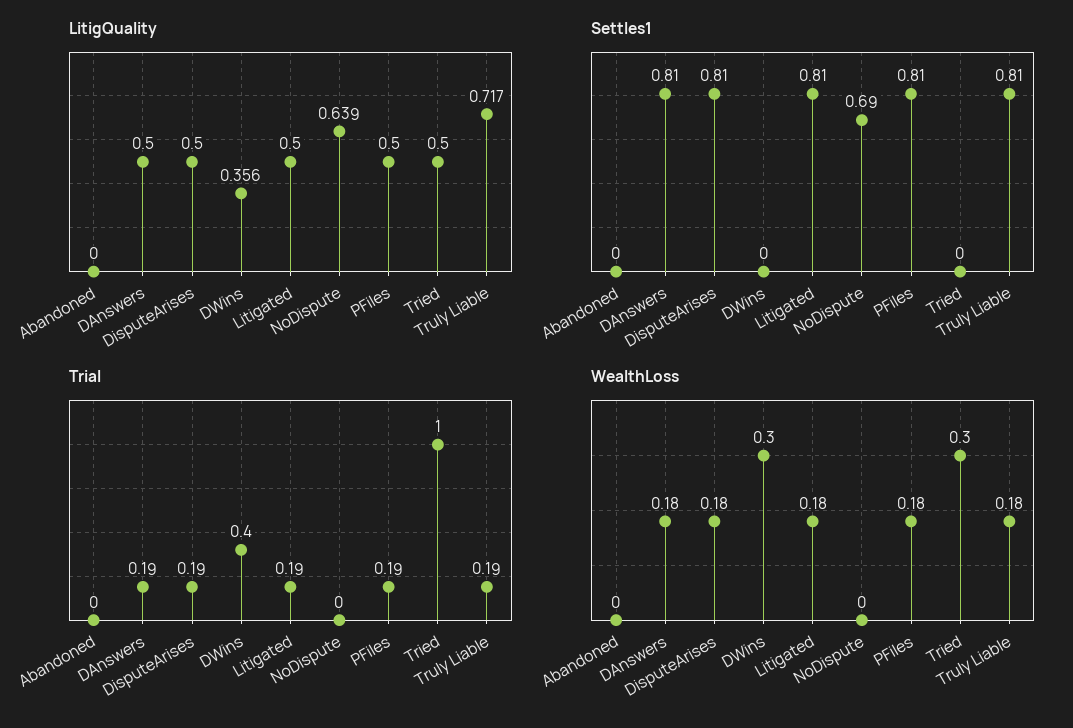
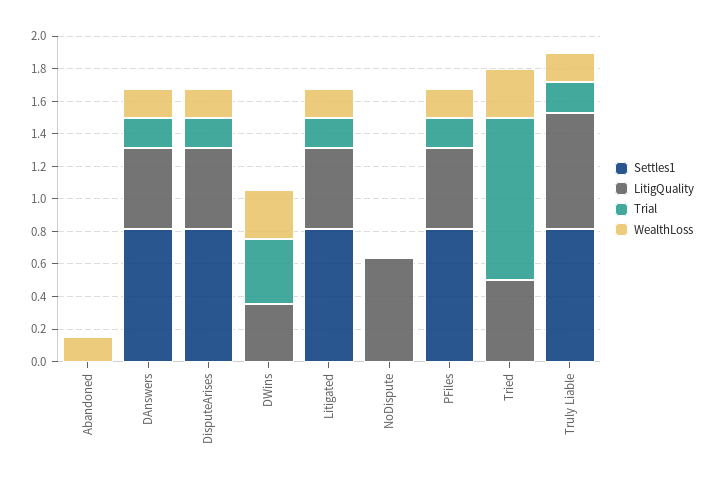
  {
    "LitigQuality": {
      "Abandoned": 0,
      "DAnswers": 0.5,
      "DisputeArises": 0.5,
      "DWins": 0.356,
      "Litigated": 0.5,
      "NoDispute": 0.639,
      "PFiles": 0.5,
      "Tried": 0.5,
      "Truly Liable": 0.717
    },
    "Settles1": {
      "Abandoned": 0,
      "DAnswers": 0.81,
      "DisputeArises": 0.81,
      "DWins": 0,
      "Litigated": 0.81,
-     "NoDispute": 0.69,
+     "NoDispute": 0,
      "PFiles": 0.81,
      "Tried": 0,
      "Truly Liable": 0.81
    },
    "Trial": {
      "Abandoned": 0,
      "DAnswers": 0.19,
      "DisputeArises": 0.19,
      "DWins": 0.4,
      "Litigated": 0.19,
      "NoDispute": 0,
      "PFiles": 0.19,
      "Tried": 1,
      "Truly Liable": 0.19
    },
    "WealthLoss": {
-     "Abandoned": 0,
+     "Abandoned": 0.15,
      "DAnswers": 0.18,
      "DisputeArises": 0.18,
      "DWins": 0.3,
      "Litigated": 0.18,
      "NoDispute": 0,
      "PFiles": 0.18,
      "Tried": 0.3,
      "Truly Liable": 0.18
    }
  }

